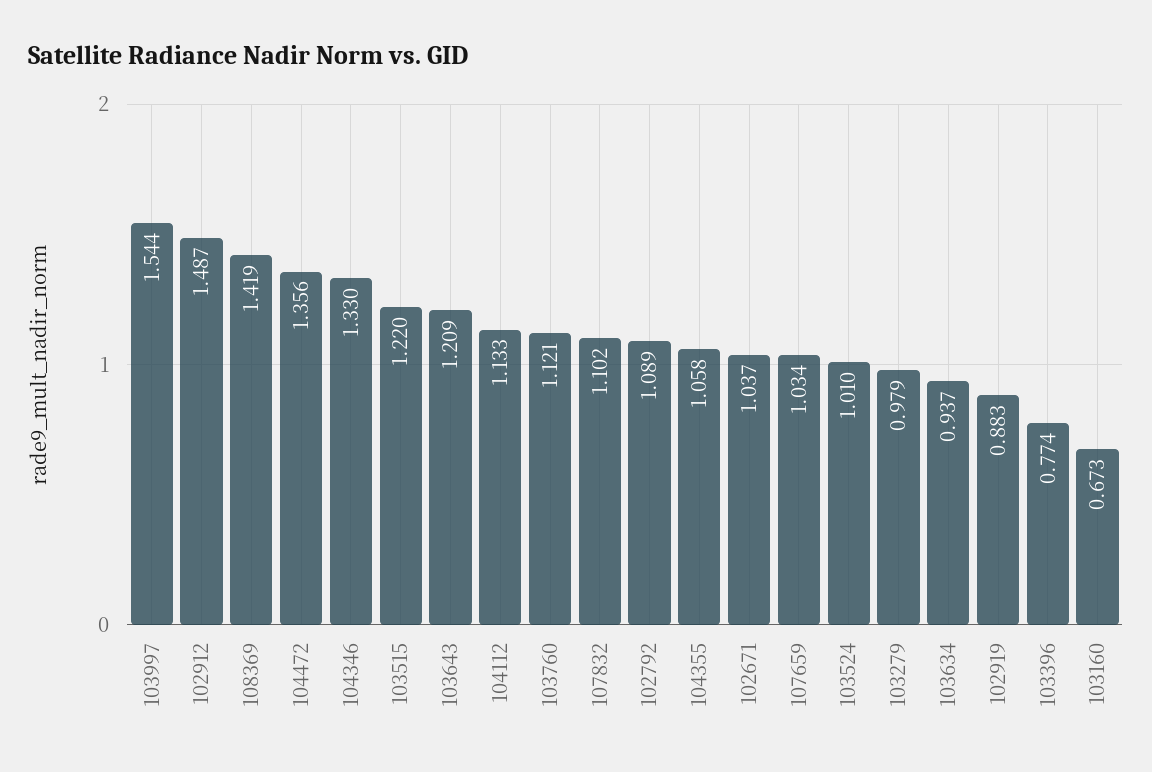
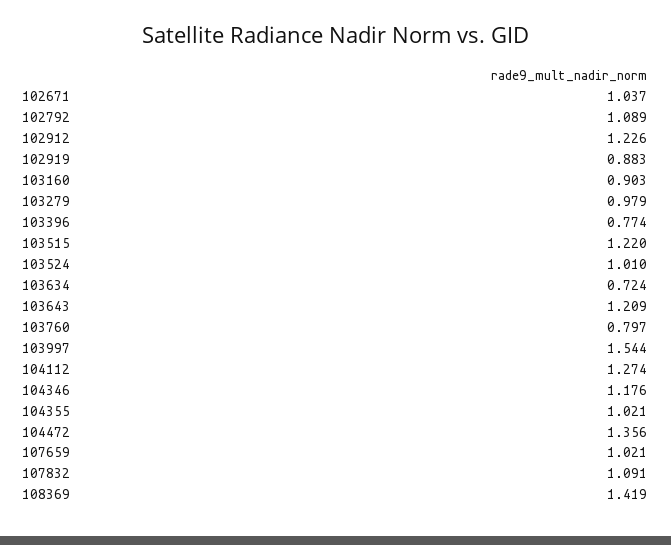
  {
    "103997": 1.544,
-   "102912": 1.487,
+   "102912": 1.226,
    "108369": 1.419,
    "104472": 1.356,
-   "104346": 1.33,
+   "104346": 1.176,
    "103515": 1.22,
    "103643": 1.209,
-   "104112": 1.133,
+   "104112": 1.274,
-   "103760": 1.121,
+   "103760": 0.797,
-   "107832": 1.102,
+   "107832": 1.091,
    "102792": 1.089,
-   "104355": 1.058,
+   "104355": 1.021,
    "102671": 1.037,
-   "107659": 1.034,
+   "107659": 1.021,
    "103524": 1.01,
    "103279": 0.979,
-   "103634": 0.937,
+   "103634": 0.724,
    "102919": 0.883,
    "103396": 0.774,
-   "103160": 0.673
+   "103160": 0.903
  }

